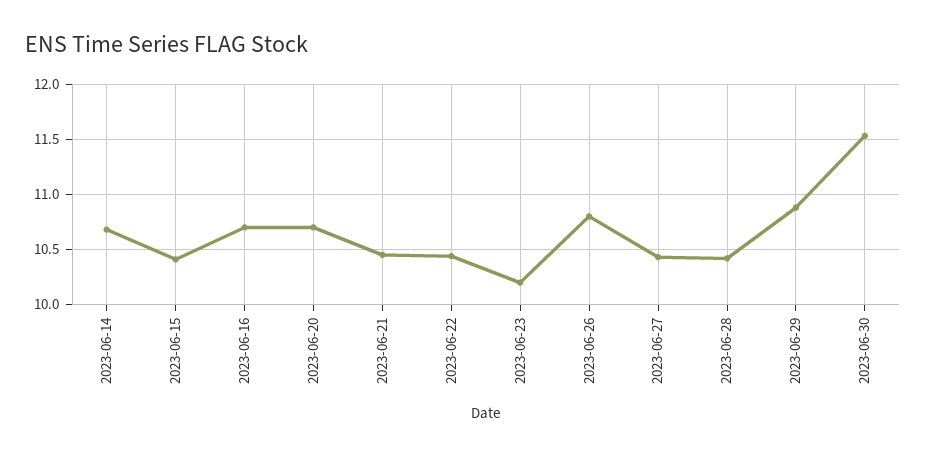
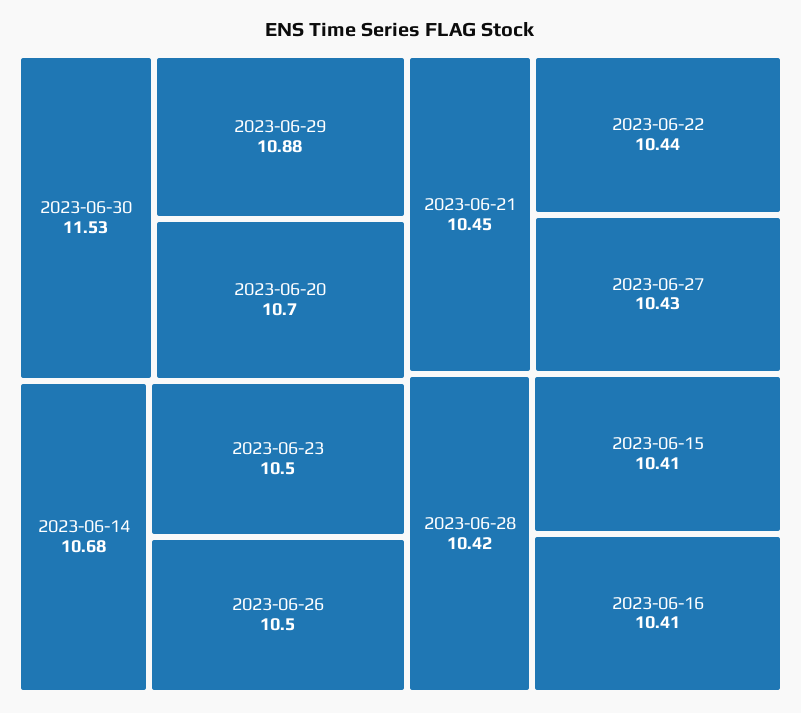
  {
    "2023-06-14": 10.68,
    "2023-06-15": 10.41,
-   "2023-06-16": 10.7,
+   "2023-06-16": 10.41,
    "2023-06-20": 10.7,
    "2023-06-21": 10.45,
    "2023-06-22": 10.44,
-   "2023-06-23": 10.2,
+   "2023-06-23": 10.5,
-   "2023-06-26": 10.8,
+   "2023-06-26": 10.5,
    "2023-06-27": 10.43,
    "2023-06-28": 10.42,
    "2023-06-29": 10.88,
    "2023-06-30": 11.53
  }

